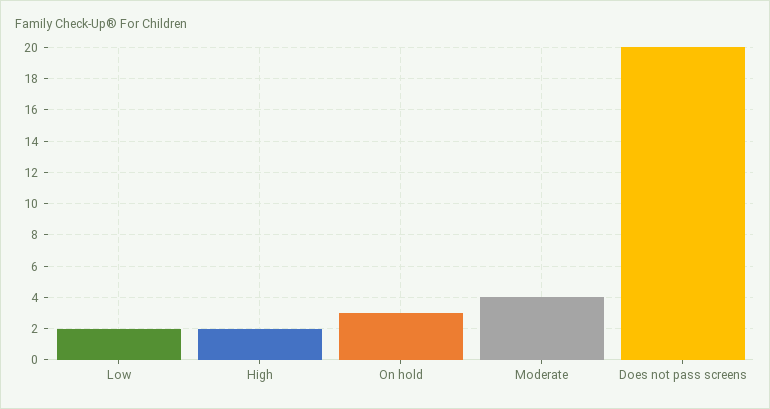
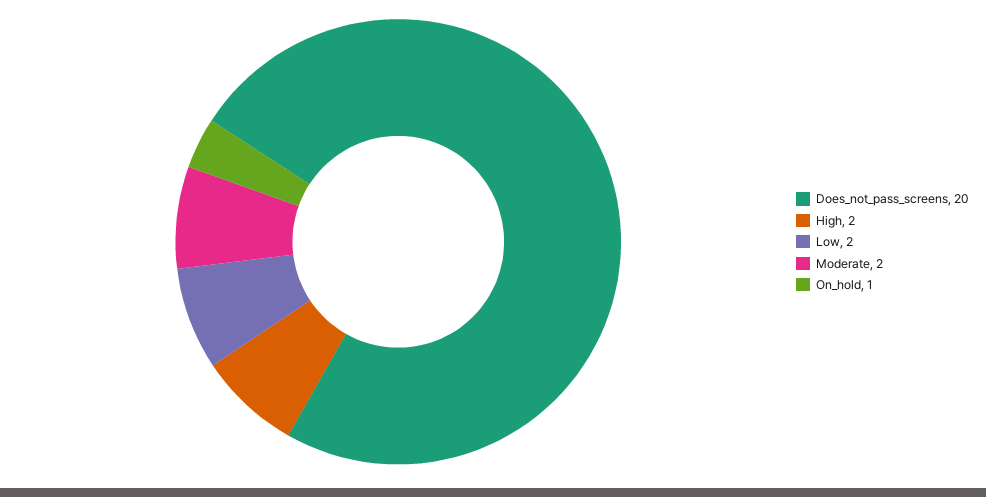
  {
    "Low": 2,
    "High": 2,
-   "On hold": 3,
+   "On hold": 1,
-   "Moderate": 4,
+   "Moderate": 2,
    "Does not pass screens": 20
  }

